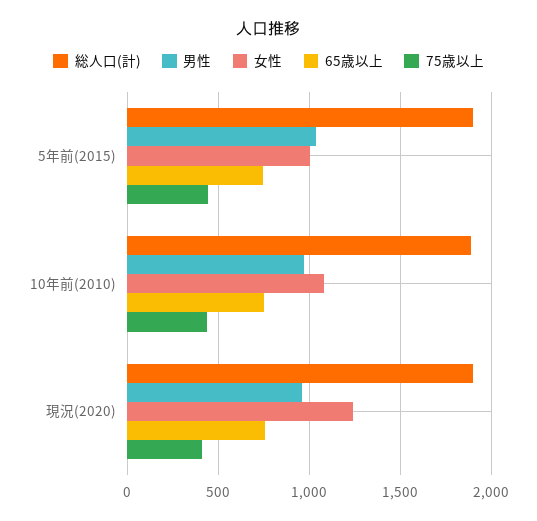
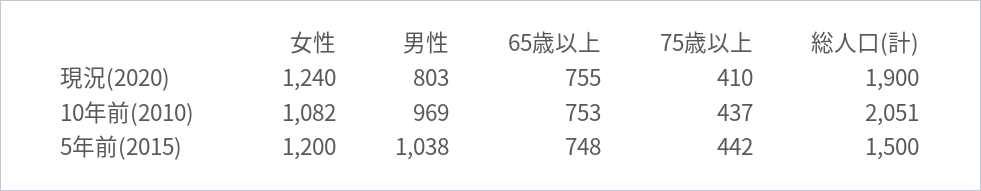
  {
    "総人口(計)": {
-     "5年前(2015)": 1900,
+     "5年前(2015)": 1500,
-     "10年前(2010)": 1900,
+     "10年前(2010)": 2051,
      "現況(2020)": 1900
    },
    "男性": {
      "5年前(2015)": 1038,
      "10年前(2010)": 969,
-     "現況(2020)": 950
+     "現況(2020)": 803
    },
    "女性": {
-     "5年前(2015)": 1000,
+     "5年前(2015)": 1200,
      "10年前(2010)": 1082,
      "現況(2020)": 1240
    },
    "65歳以上": {
      "5年前(2015)": 748,
      "10年前(2010)": 753,
      "現況(2020)": 755
    },
    "75歳以上": {
      "5年前(2015)": 442,
      "10年前(2010)": 437,
      "現況(2020)": 410
    }
  }

